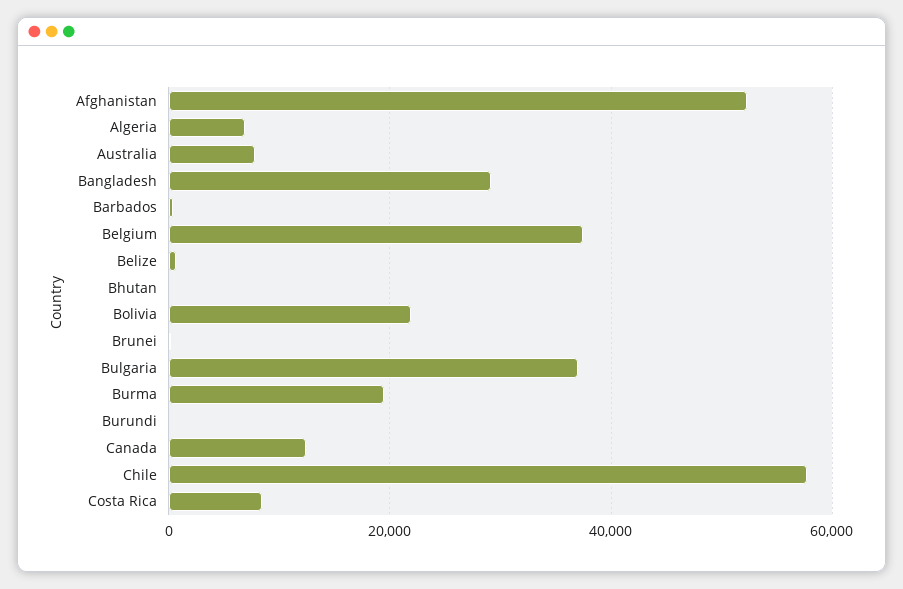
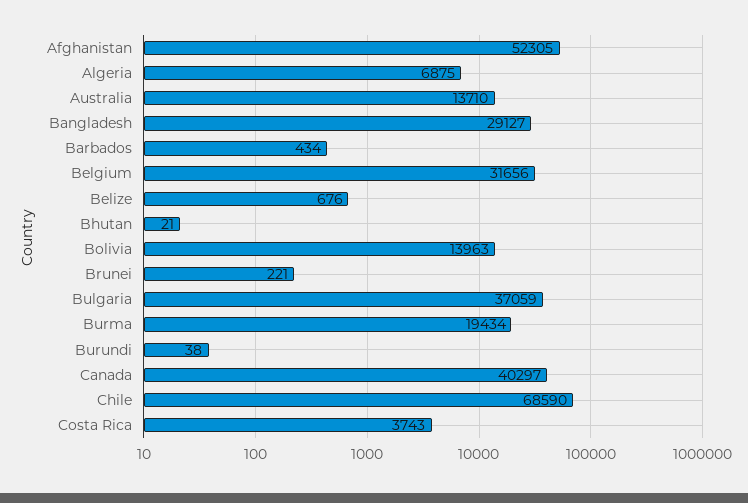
  {
    "Afghanistan": 52305,
    "Algeria": 6875,
-   "Australia": 8000,
+   "Australia": 13710,
    "Bangladesh": 29127,
    "Barbados": 434,
-   "Belgium": 38000,
+   "Belgium": 31656,
    "Belize": 676,
    "Bhutan": 21,
-   "Bolivia": 22000,
+   "Bolivia": 13963,
    "Brunei": 221,
    "Bulgaria": 37059,
    "Burma": 19434,
    "Burundi": 38,
-   "Canada": 12000,
+   "Canada": 40297,
-   "Chile": 58000,
+   "Chile": 68590,
-   "Costa Rica": 8000
+   "Costa Rica": 3743
  }

